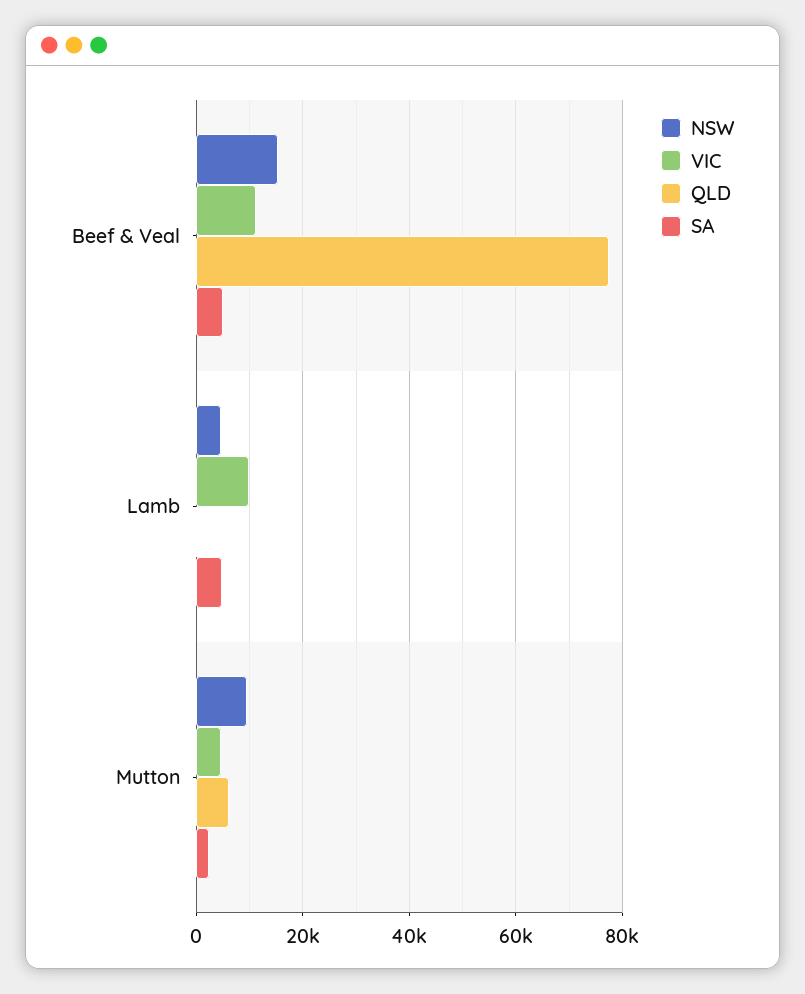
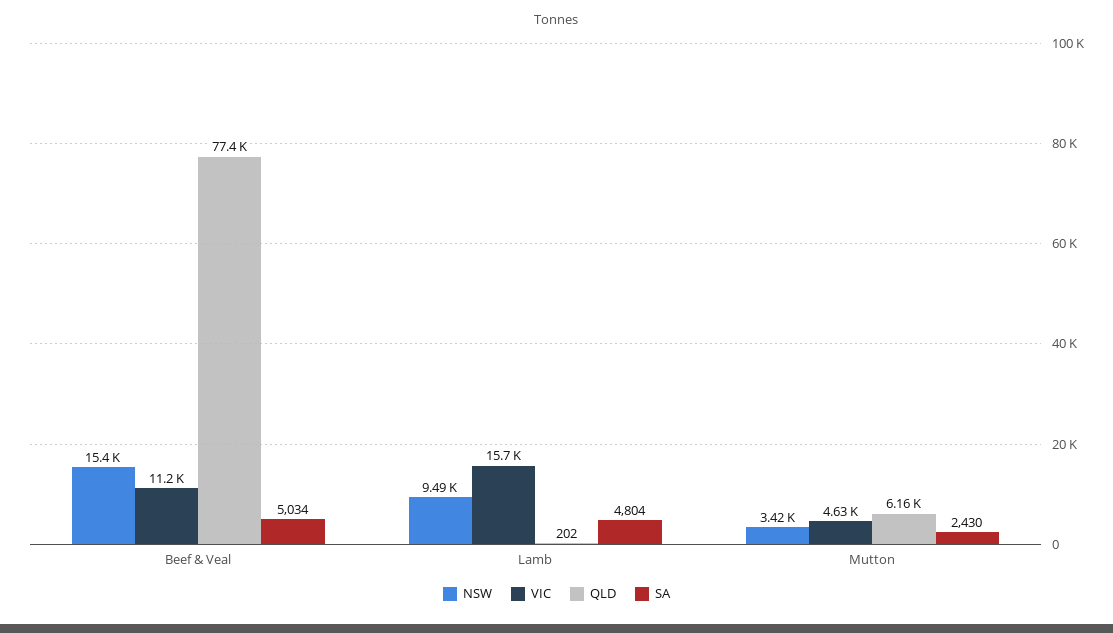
  {
    "NSW": {
      "Beef & Veal": 15400,
-     "Lamb": 4000,
+     "Lamb": 9490,
-     "Mutton": 10000
+     "Mutton": 3420
    },
    "VIC": {
      "Beef & Veal": 11200,
-     "Lamb": 10000,
+     "Lamb": 15700,
      "Mutton": 4630
    },
    "QLD": {
      "Beef & Veal": 77400,
      "Lamb": 202,
      "Mutton": 6160
    },
    "SA": {
      "Beef & Veal": 5034,
      "Lamb": 4804,
      "Mutton": 2430
    }
  }

